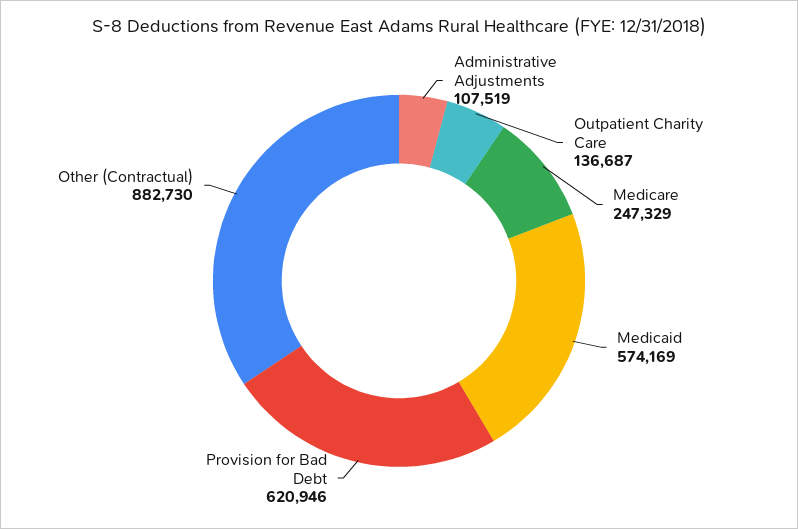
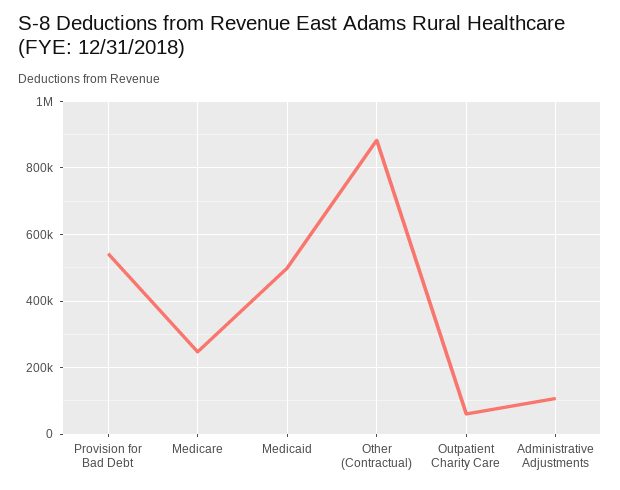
  {
    "Administrative Adjustments": 107519,
-   "Outpatient Charity Care": 136687,
+   "Outpatient Charity Care": 60000,
    "Medicare": 247329,
-   "Medicaid": 574169,
+   "Medicaid": 500000,
-   "Provision for Bad Debt": 620946,
+   "Provision for Bad Debt": 540000,
    "Other (Contractual)": 882730
  }

